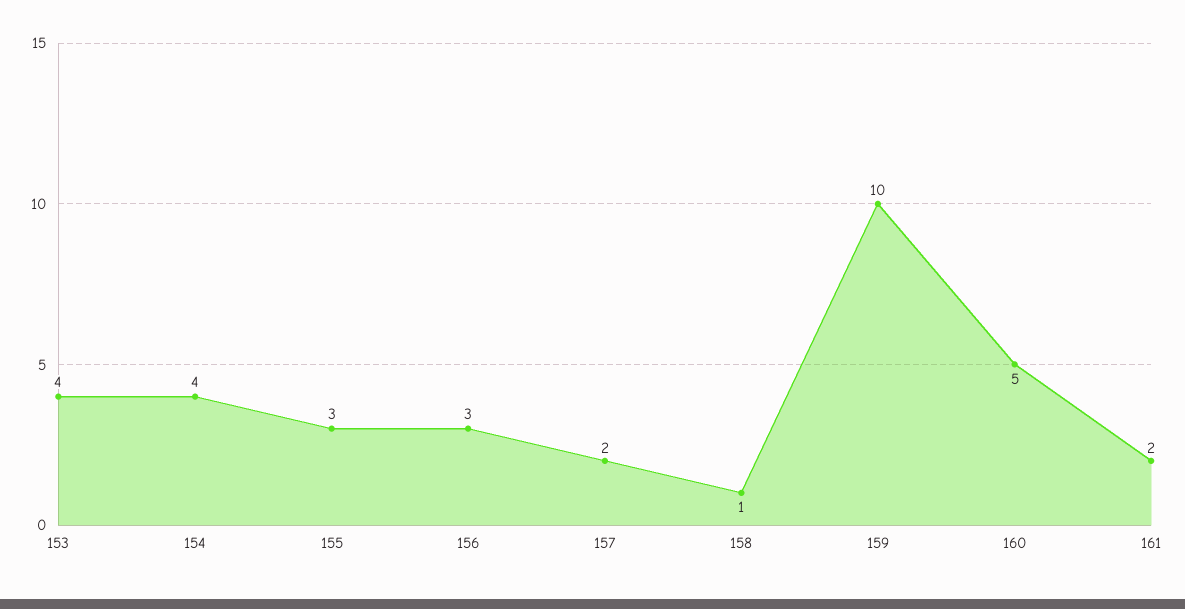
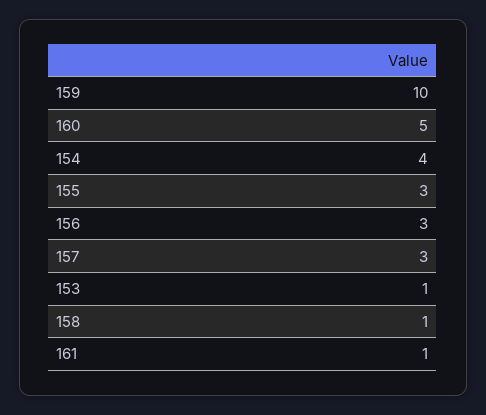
  {
-   "153": 4,
+   "153": 1,
    "154": 4,
    "155": 3,
    "156": 3,
-   "157": 2,
+   "157": 3,
    "158": 1,
    "159": 10,
    "160": 5,
-   "161": 2
+   "161": 1
  }

